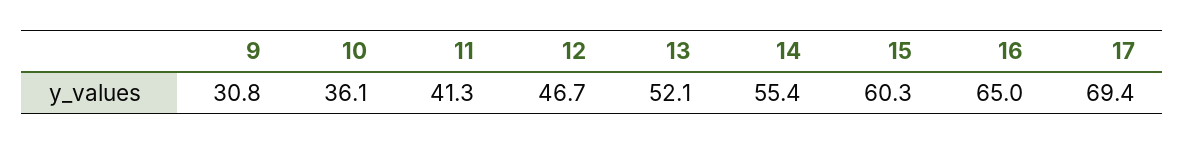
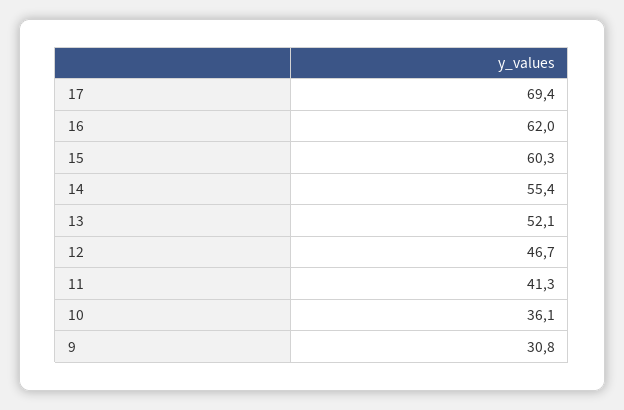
  {
    "9": 30.8,
    "10": 36.1,
    "11": 41.3,
    "12": 46.7,
    "13": 52.1,
    "14": 55.4,
    "15": 60.3,
-   "16": 65,
+   "16": 62,
    "17": 69.4
  }

